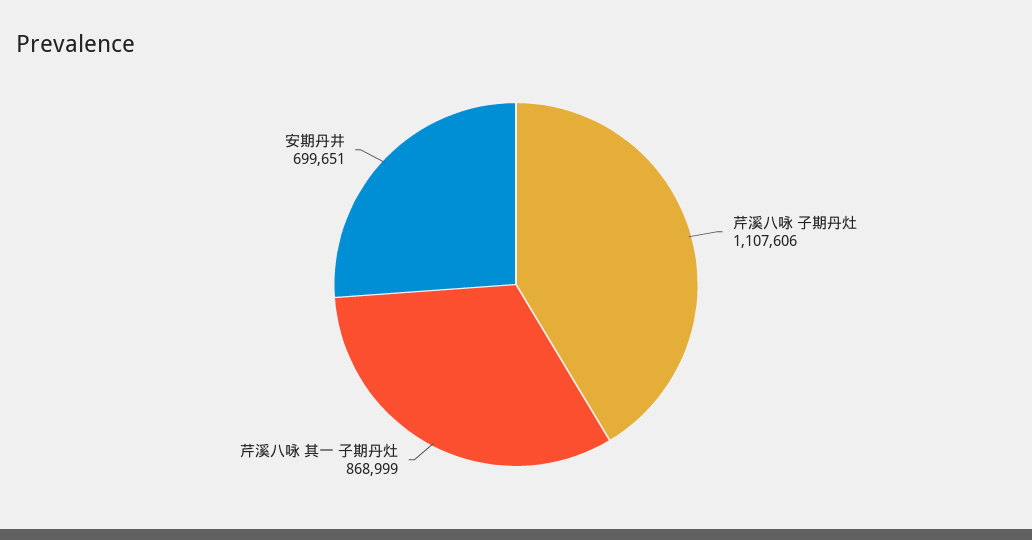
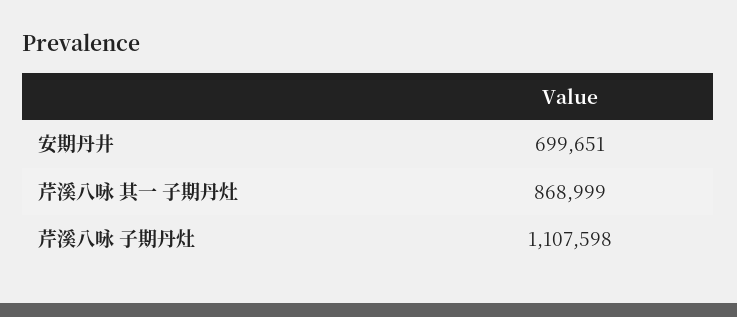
  {
-   "芹溪八咏 子期丹灶": 1107606,
+   "芹溪八咏 子期丹灶": 1107598,
    "芹溪八咏 其一 子期丹灶": 868999,
    "安期丹井": 699651
  }

